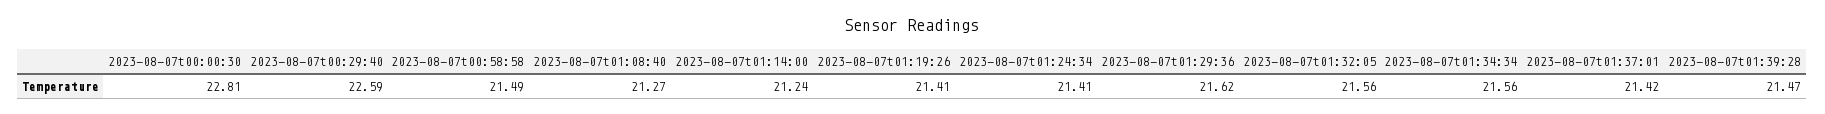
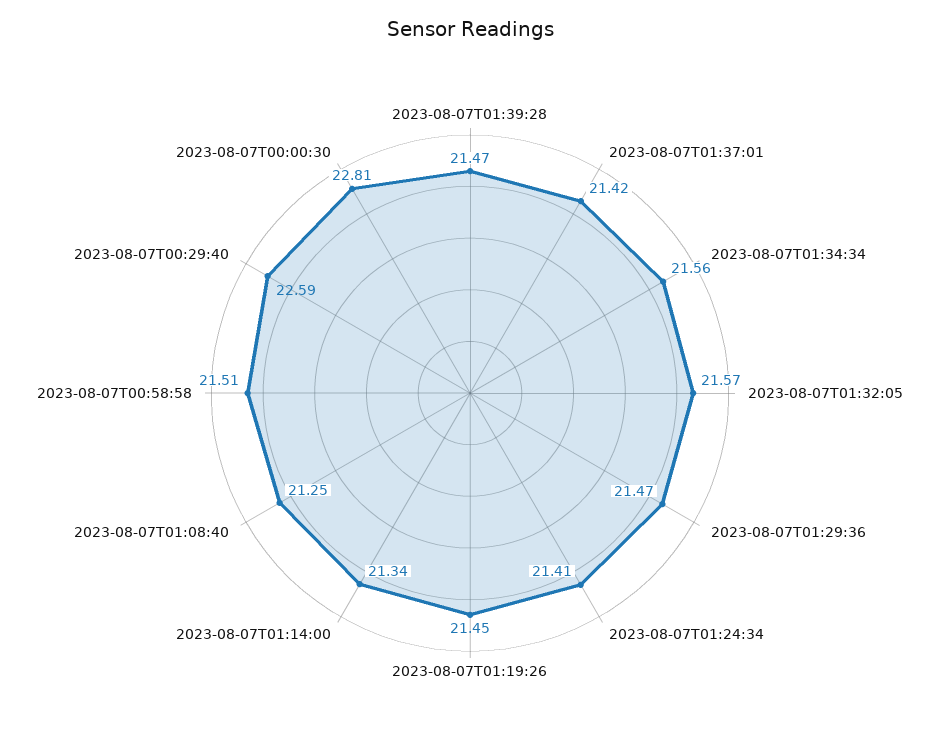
  {
    "2023-08-07t00:00:30": 22.81,
    "2023-08-07t00:29:40": 22.59,
-   "2023-08-07t00:58:58": 21.49,
+   "2023-08-07t00:58:58": 21.51,
-   "2023-08-07t01:08:40": 21.27,
+   "2023-08-07t01:08:40": 21.25,
-   "2023-08-07t01:14:00": 21.24,
+   "2023-08-07t01:14:00": 21.34,
-   "2023-08-07t01:19:26": 21.41,
+   "2023-08-07t01:19:26": 21.45,
    "2023-08-07t01:24:34": 21.41,
-   "2023-08-07t01:29:36": 21.62,
+   "2023-08-07t01:29:36": 21.47,
-   "2023-08-07t01:32:05": 21.56,
+   "2023-08-07t01:32:05": 21.57,
    "2023-08-07t01:34:34": 21.56,
    "2023-08-07t01:37:01": 21.42,
    "2023-08-07t01:39:28": 21.47
  }

